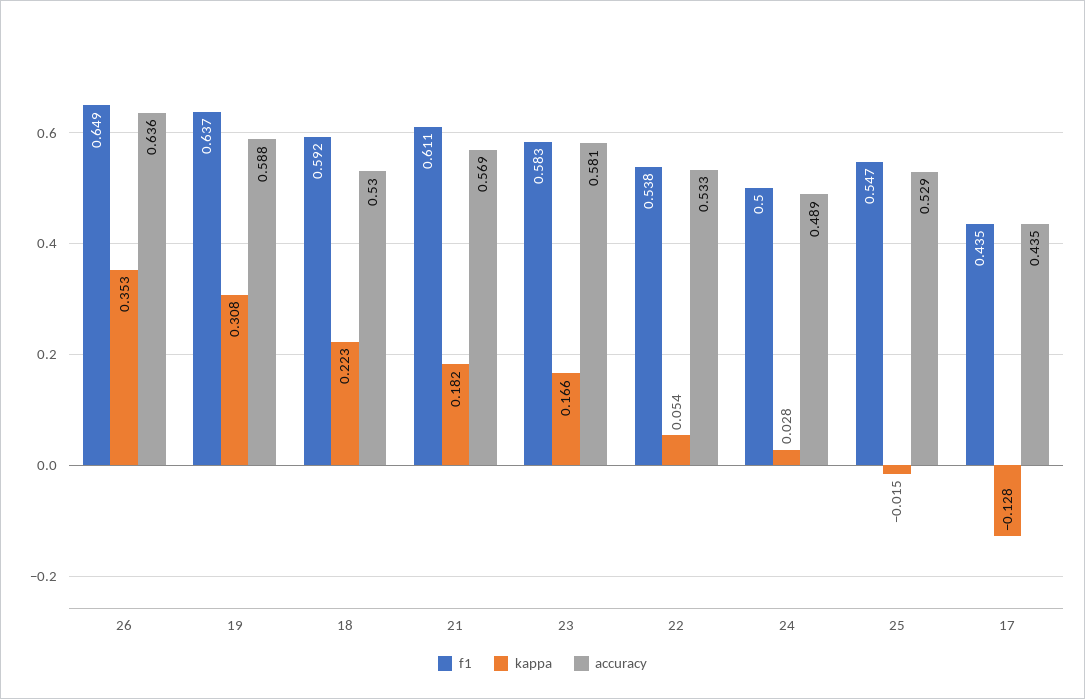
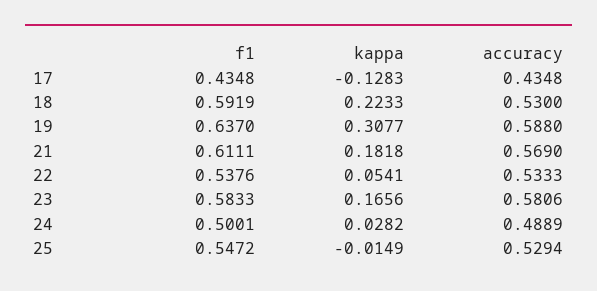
  {
    "f1": {
-     "26": 0.649,
      "19": 0.637,
      "18": 0.5919,
      "21": 0.6111,
      "23": 0.5833,
      "22": 0.5376,
      "24": 0.5001,
      "25": 0.5472,
      "17": 0.4348
    },
    "kappa": {
-     "26": 0.353,
      "19": 0.3077,
      "18": 0.2233,
      "21": 0.1818,
      "23": 0.1656,
      "22": 0.0541,
      "24": 0.0282,
      "25": -0.0149,
      "17": -0.1283
    },
    "accuracy": {
-     "26": 0.636,
      "19": 0.588,
      "18": 0.53,
      "21": 0.569,
      "23": 0.5806,
      "22": 0.5333,
      "24": 0.4889,
      "25": 0.5294,
      "17": 0.4348
    }
  }

